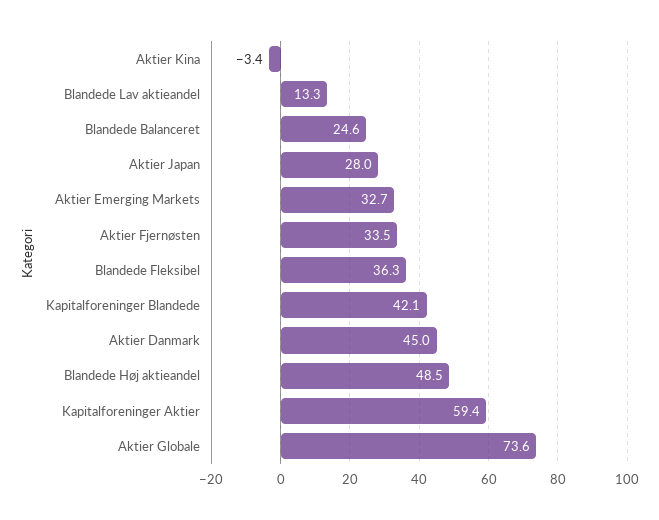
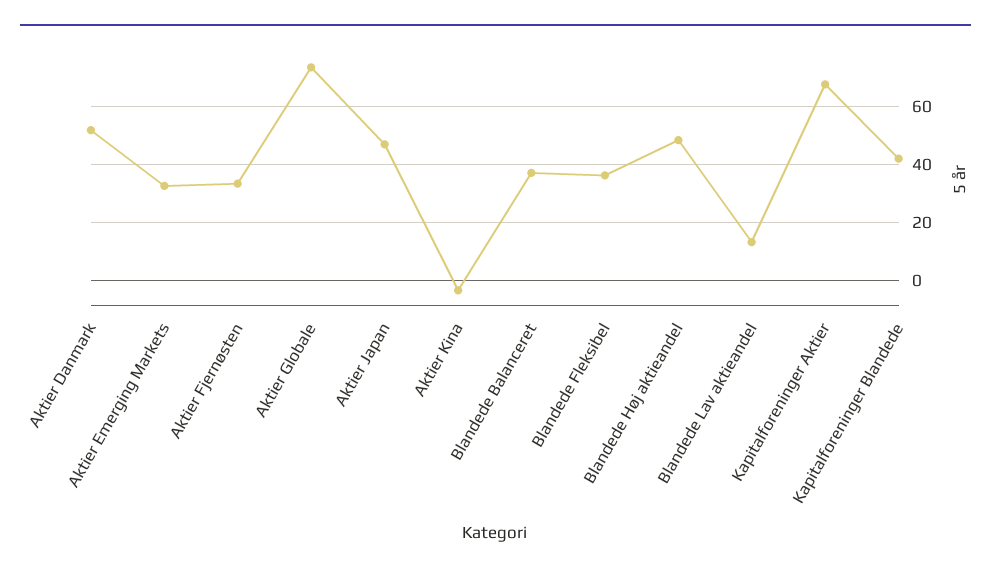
  {
    "Aktier Kina": -3.4,
    "Blandede Lav aktieandel": 13.3,
-   "Blandede Balanceret": 24.6,
+   "Blandede Balanceret": 37.5,
-   "Aktier Japan": 28,
+   "Aktier Japan": 47.5,
    "Aktier Emerging Markets": 32.7,
    "Aktier Fjernøsten": 33.5,
    "Blandede Fleksibel": 36.3,
    "Kapitalforeninger Blandede": 42.1,
-   "Aktier Danmark": 45,
+   "Aktier Danmark": 52.5,
    "Blandede Høj aktieandel": 48.5,
-   "Kapitalforeninger Aktier": 59.4,
+   "Kapitalforeninger Aktier": 67.5,
    "Aktier Globale": 73.6
  }

